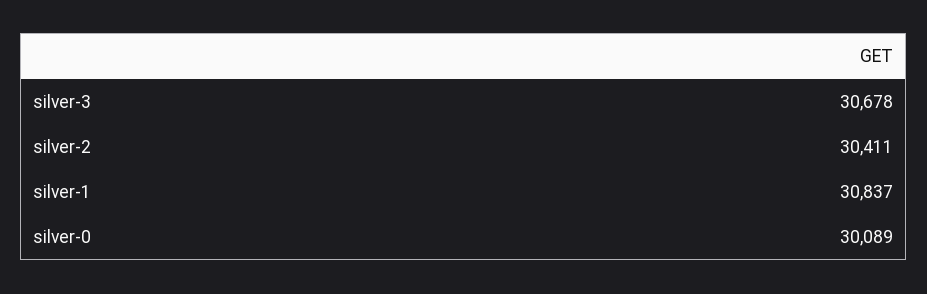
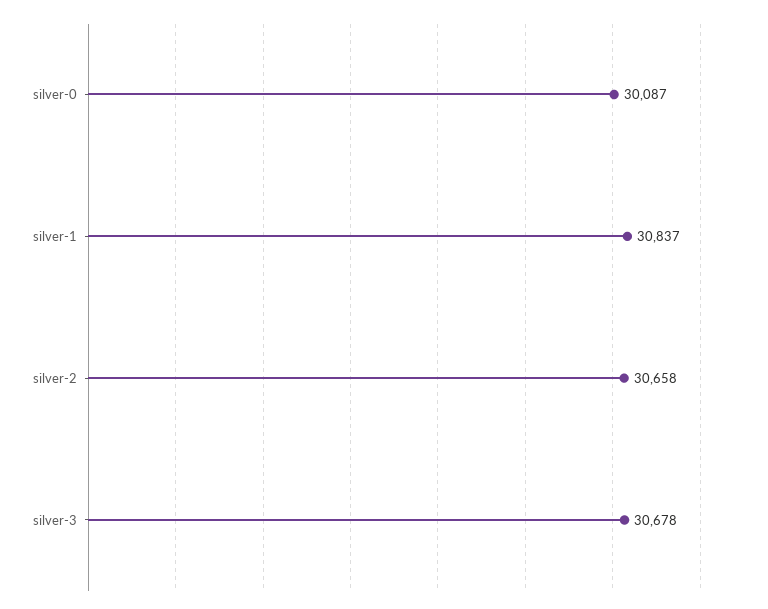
  {
    "silver-3": 30678,
-   "silver-2": 30411,
+   "silver-2": 30658,
    "silver-1": 30837,
-   "silver-0": 30089
+   "silver-0": 30087
  }

